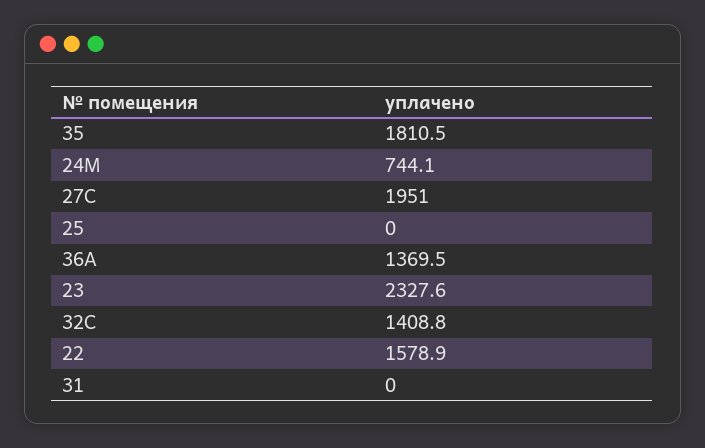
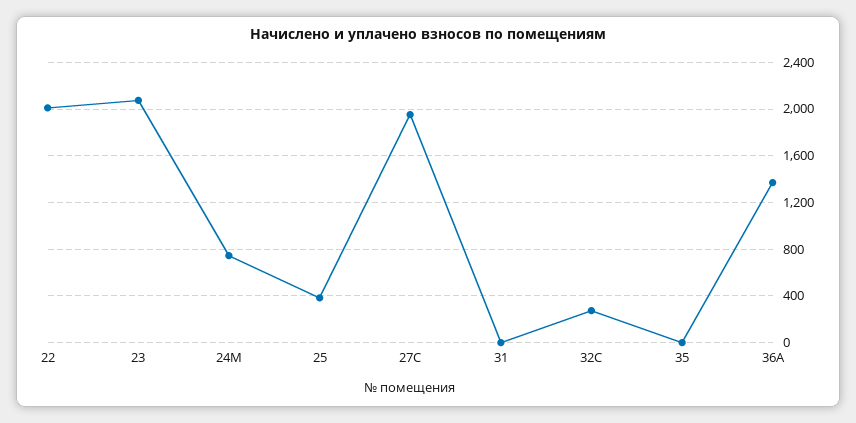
  {
-   "35": 1810.5,
+   "35": 0,
    "24М": 744.1,
    "27С": 1951,
-   "25": 0,
+   "25": 400,
    "36А": 1369.5,
-   "23": 2327.6,
+   "23": 2100,
-   "32С": 1408.8,
+   "32С": 300,
-   "22": 1578.9,
+   "22": 2000,
    "31": 0
  }

